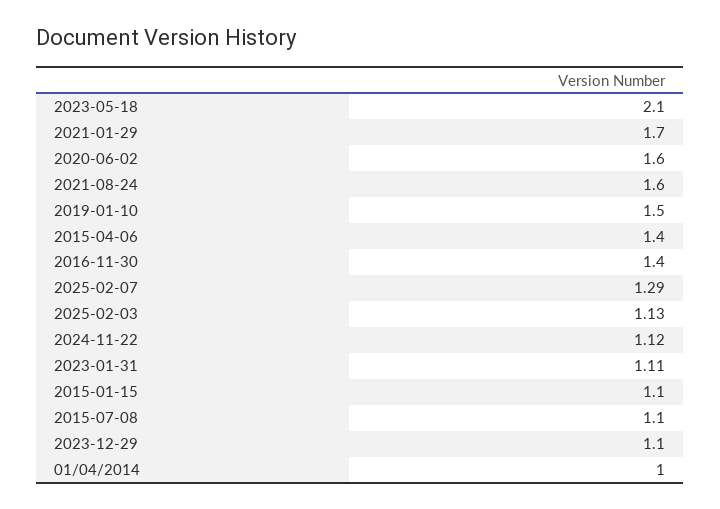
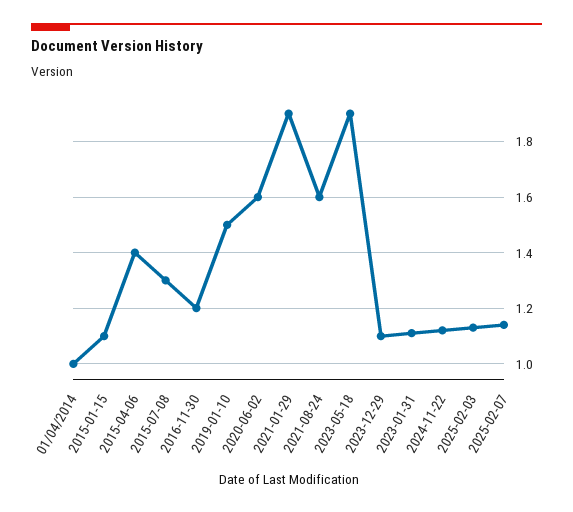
  {
-   "2023-05-18": 2.1,
+   "2023-05-18": 1.9,
-   "2021-01-29": 1.7,
+   "2021-01-29": 1.9,
    "2020-06-02": 1.6,
    "2021-08-24": 1.6,
    "2019-01-10": 1.5,
    "2015-04-06": 1.4,
-   "2016-11-30": 1.4,
+   "2016-11-30": 1.2,
-   "2025-02-07": 1.29,
+   "2025-02-07": 1.15,
    "2025-02-03": 1.13,
    "2024-11-22": 1.12,
    "2023-01-31": 1.11,
    "2015-01-15": 1.1,
-   "2015-07-08": 1.1,
+   "2015-07-08": 1.3,
    "2023-12-29": 1.1,
    "01/04/2014": 1
  }

